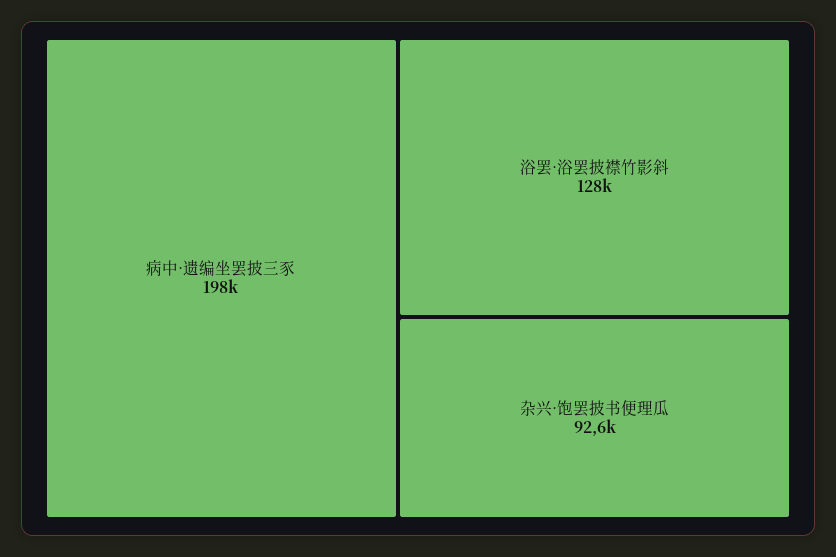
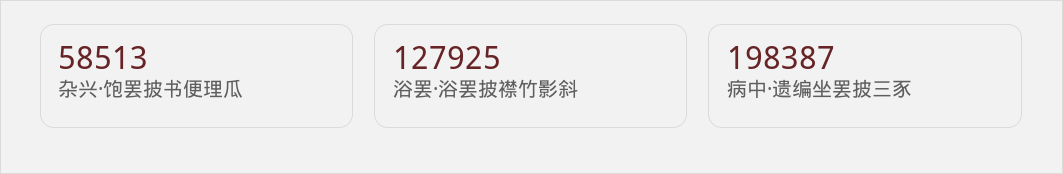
  {
    "病中·遗编坐罢披三豕": 198387,
    "浴罢·浴罢披襟竹影斜": 127925,
-   "杂兴·饱罢披书便理瓜": 92600
+   "杂兴·饱罢披书便理瓜": 58513
  }

